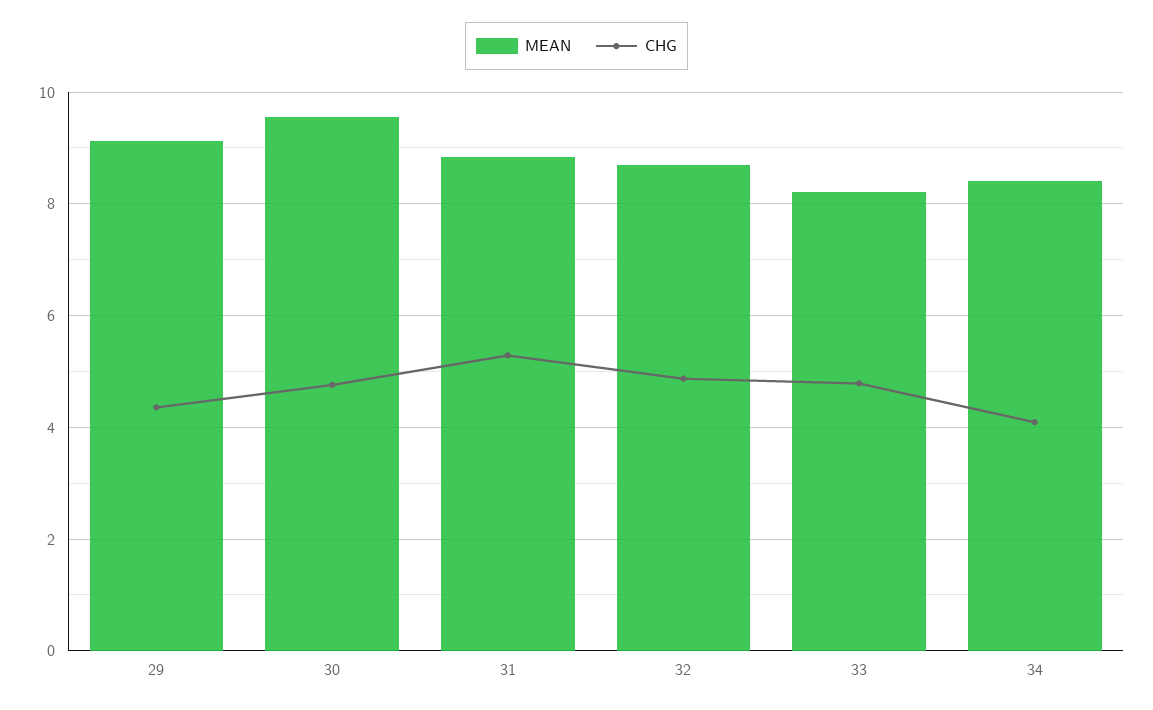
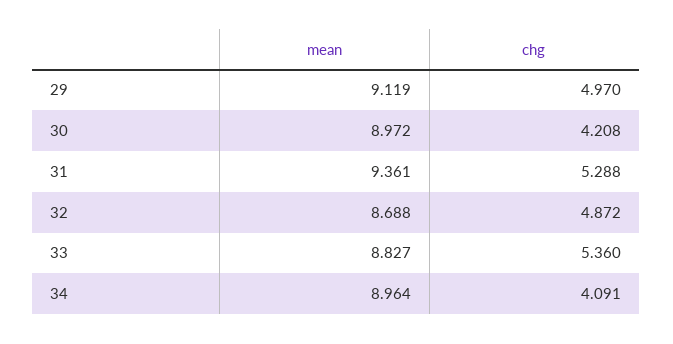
  {
    "MEAN": {
      "29": 9.119,
-     "30": 9.6,
+     "30": 8.972,
-     "31": 8.8,
+     "31": 9.361,
      "32": 8.688,
-     "33": 8.2,
+     "33": 8.827,
-     "34": 8.4
+     "34": 8.964
    },
    "CHG": {
-     "29": 4.4,
+     "29": 4.97,
-     "30": 4.8,
+     "30": 4.208,
      "31": 5.288,
      "32": 4.872,
-     "33": 4.8,
+     "33": 5.36,
      "34": 4.091
    }
  }

